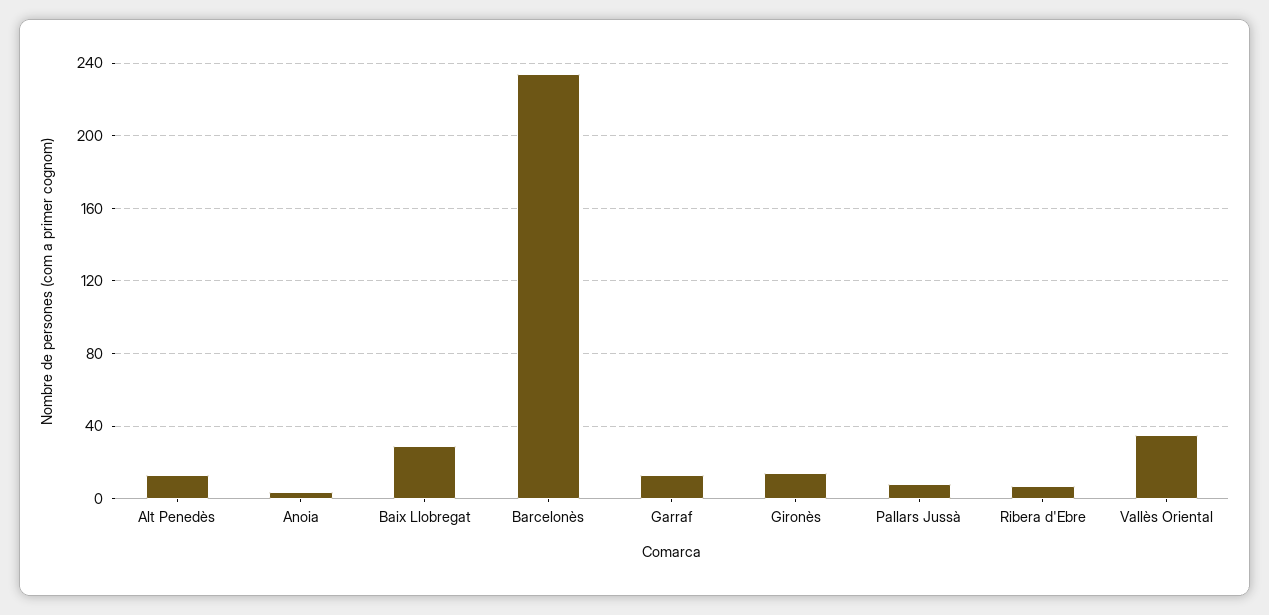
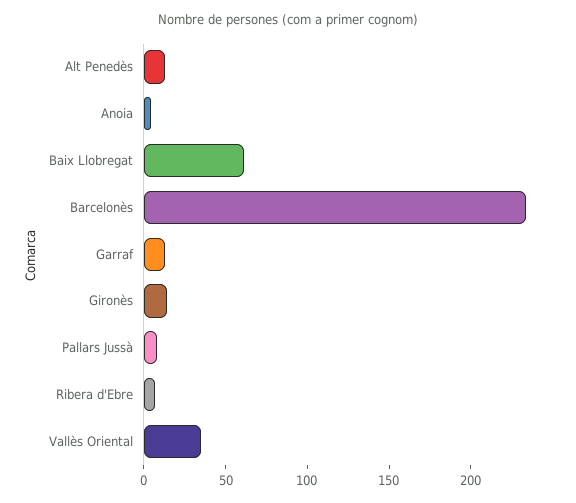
  {
    "Alt Penedès": 15,
    "Anoia": 5,
-   "Baix Llobregat": 30,
+   "Baix Llobregat": 60,
    "Barcelonès": 235,
    "Garraf": 15,
    "Gironès": 15,
    "Pallars Jussà": 10,
    "Ribera d'Ebre": 5,
    "Vallès Oriental": 35
  }

